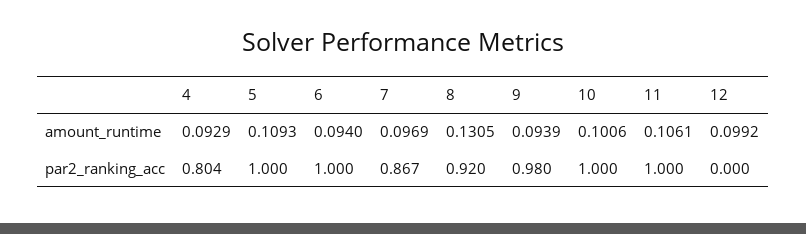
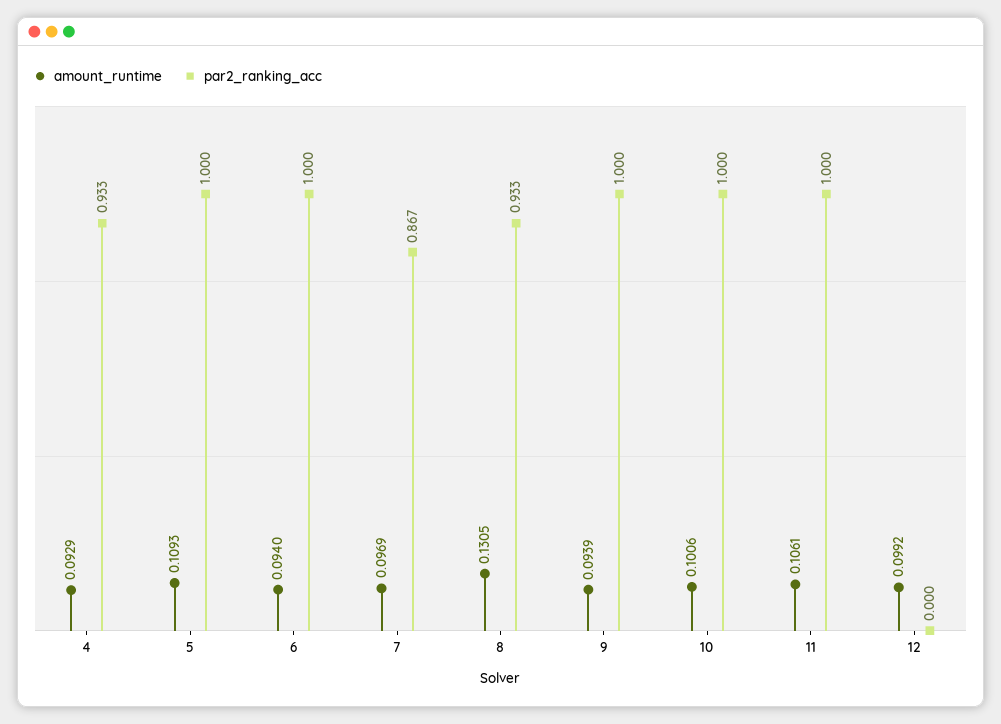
  {
    "amount_runtime": {
      "4": 0.0929,
      "5": 0.1093,
      "6": 0.094,
      "7": 0.0969,
      "8": 0.1305,
      "9": 0.0939,
      "10": 0.1006,
      "11": 0.1061,
      "12": 0.0992
    },
    "par2_ranking_acc": {
-     "4": 0.804,
+     "4": 0.933,
      "5": 1,
      "6": 1,
      "7": 0.867,
-     "8": 0.92,
+     "8": 0.933,
-     "9": 0.98,
+     "9": 1,
      "10": 1,
      "11": 1,
      "12": 0
    }
  }

